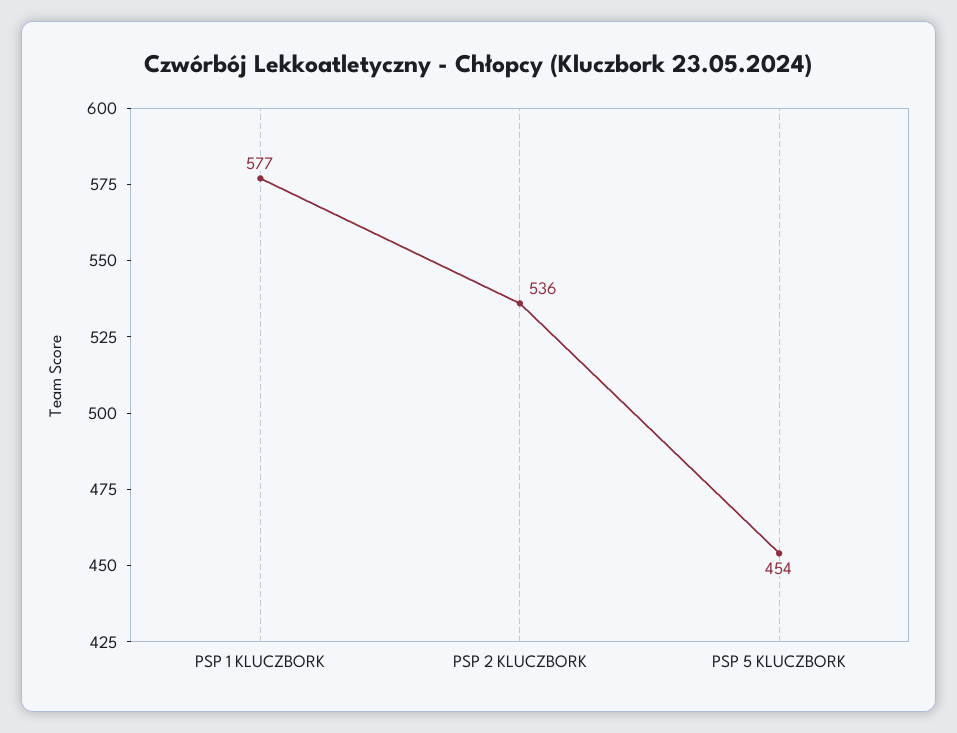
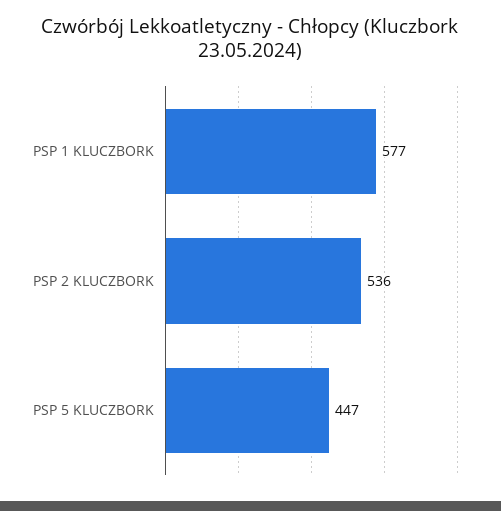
  {
    "PSP 1 KLUCZBORK": 577,
    "PSP 2 KLUCZBORK": 536,
-   "PSP 5 KLUCZBORK": 454
+   "PSP 5 KLUCZBORK": 447
  }

